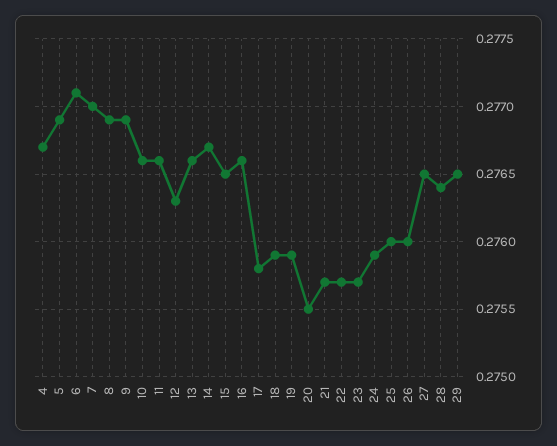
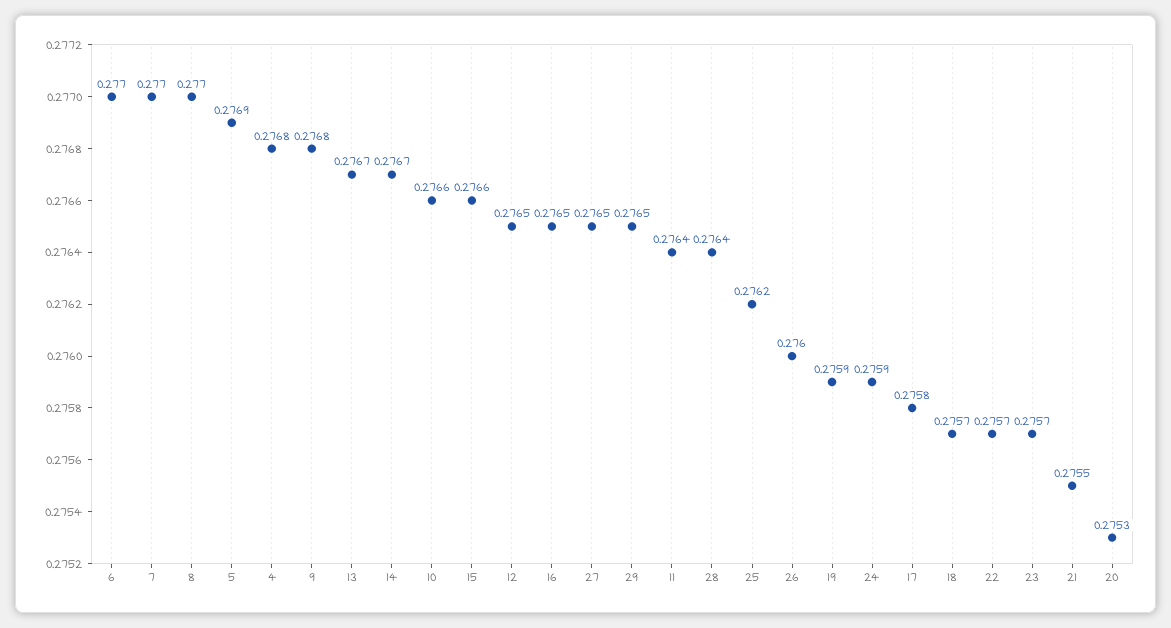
  {
-   "4": 0.2767,
+   "4": 0.2768,
    "5": 0.2769,
-   "6": 0.2771,
+   "6": 0.277,
    "7": 0.277,
-   "8": 0.2769,
+   "8": 0.277,
-   "9": 0.2769,
+   "9": 0.2768,
    "10": 0.2766,
-   "11": 0.2766,
+   "11": 0.2764,
-   "12": 0.2763,
+   "12": 0.2765,
-   "13": 0.2766,
+   "13": 0.2767,
    "14": 0.2767,
-   "15": 0.2765,
+   "15": 0.2766,
-   "16": 0.2766,
+   "16": 0.2765,
    "17": 0.2758,
-   "18": 0.2759,
+   "18": 0.2757,
    "19": 0.2759,
-   "20": 0.2755,
+   "20": 0.2753,
-   "21": 0.2757,
+   "21": 0.2755,
    "22": 0.2757,
    "23": 0.2757,
    "24": 0.2759,
-   "25": 0.276,
+   "25": 0.2762,
    "26": 0.276,
    "27": 0.2765,
    "28": 0.2764,
    "29": 0.2765
  }

